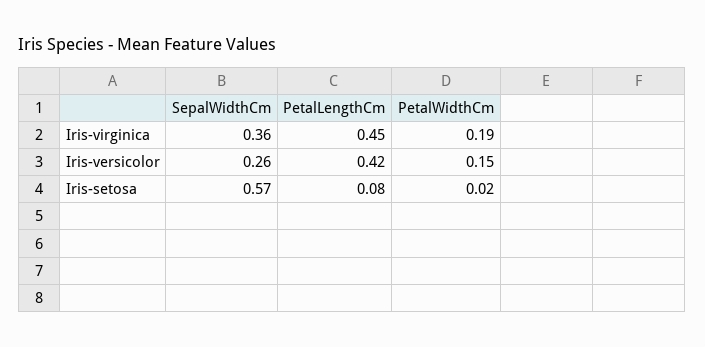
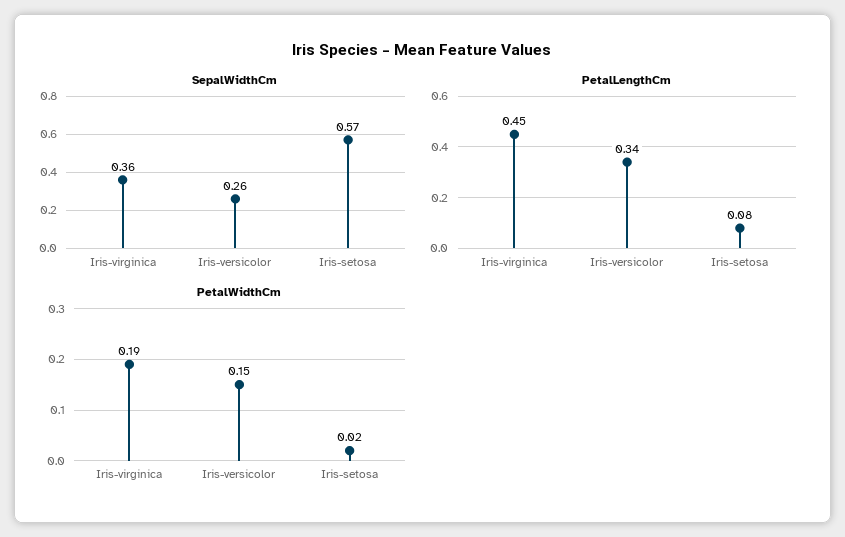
  {
    "SepalWidthCm": {
      "Iris-virginica": 0.36,
      "Iris-versicolor": 0.26,
      "Iris-setosa": 0.57
    },
    "PetalLengthCm": {
      "Iris-virginica": 0.45,
-     "Iris-versicolor": 0.42,
+     "Iris-versicolor": 0.34,
      "Iris-setosa": 0.08
    },
    "PetalWidthCm": {
      "Iris-virginica": 0.19,
      "Iris-versicolor": 0.15,
      "Iris-setosa": 0.02
    }
  }

